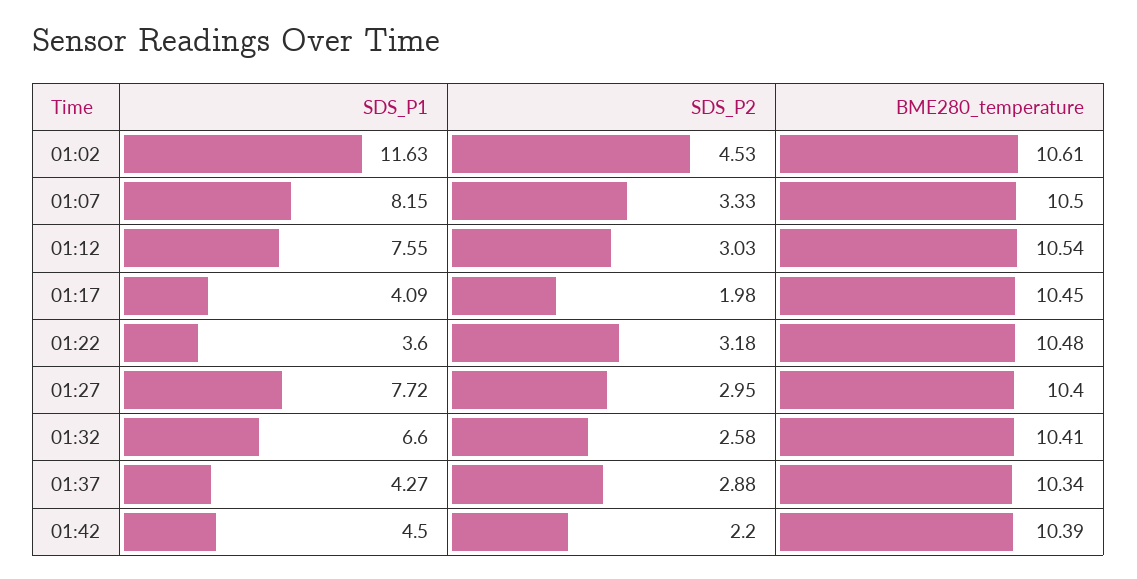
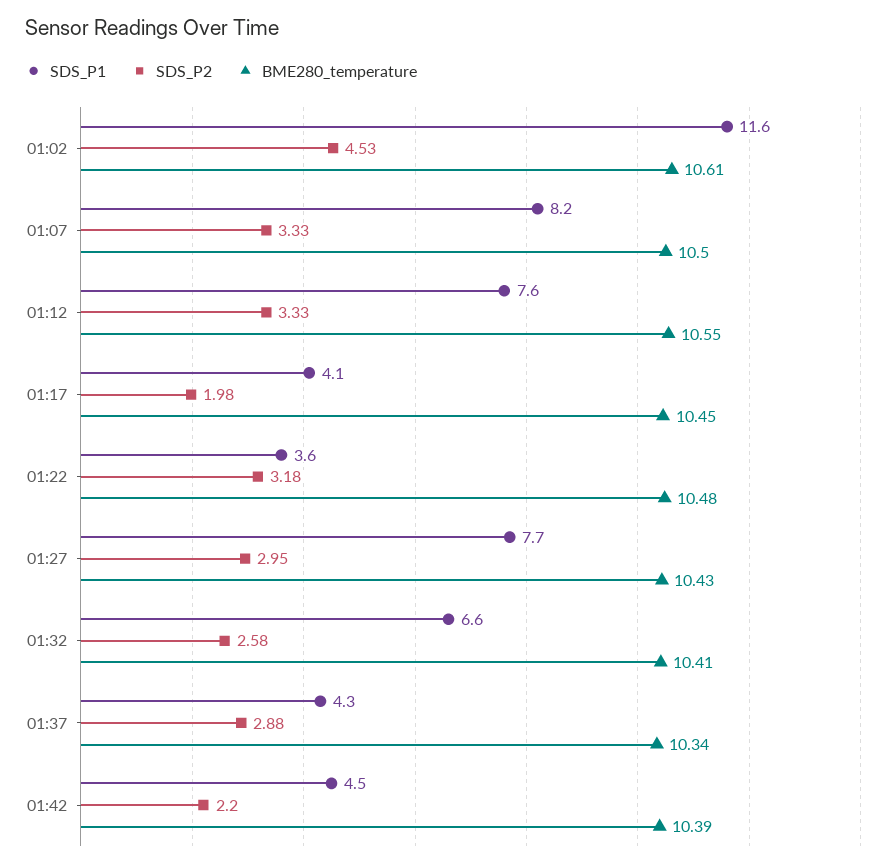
  {
    "SDS_P1": {
      "01:02": 11.63,
      "01:07": 8.15,
      "01:12": 7.55,
      "01:17": 4.09,
      "01:22": 3.6,
      "01:27": 7.72,
      "01:32": 6.6,
      "01:37": 4.27,
      "01:42": 4.5
    },
    "SDS_P2": {
      "01:02": 4.53,
      "01:07": 3.33,
-     "01:12": 3.03,
+     "01:12": 3.33,
      "01:17": 1.98,
      "01:22": 3.18,
      "01:27": 2.95,
      "01:32": 2.58,
      "01:37": 2.88,
      "01:42": 2.2
    },
    "BME280_temperature": {
      "01:02": 10.61,
      "01:07": 10.5,
-     "01:12": 10.54,
+     "01:12": 10.55,
      "01:17": 10.45,
      "01:22": 10.48,
-     "01:27": 10.4,
+     "01:27": 10.43,
      "01:32": 10.41,
      "01:37": 10.34,
      "01:42": 10.39
    }
  }

